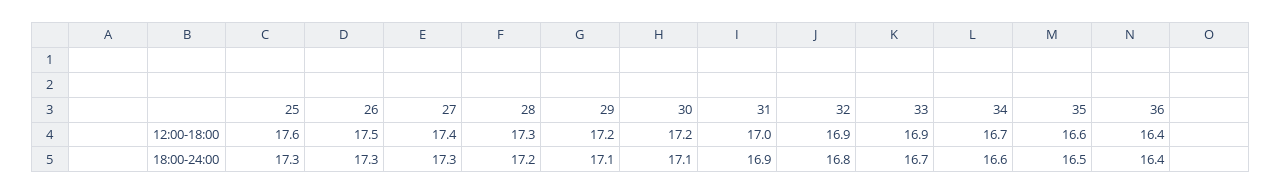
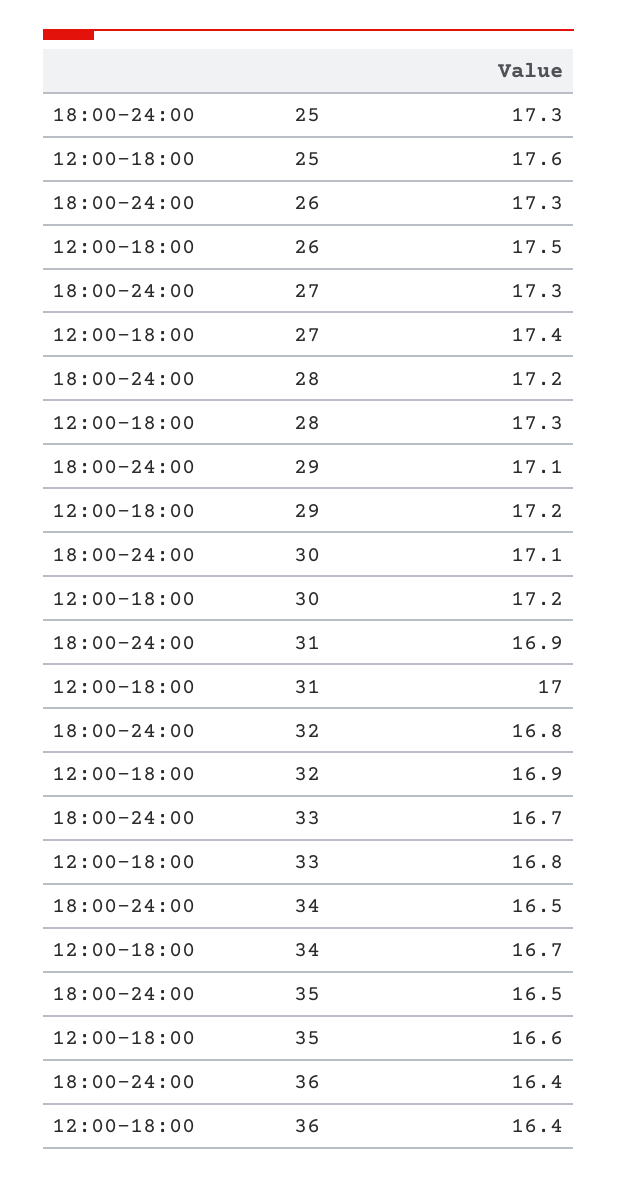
  {
    "25": {
      "12:00-18:00": 17.6,
      "18:00-24:00": 17.3
    },
    "26": {
      "12:00-18:00": 17.5,
      "18:00-24:00": 17.3
    },
    "27": {
      "12:00-18:00": 17.4,
      "18:00-24:00": 17.3
    },
    "28": {
      "12:00-18:00": 17.3,
      "18:00-24:00": 17.2
    },
    "29": {
      "12:00-18:00": 17.2,
      "18:00-24:00": 17.1
    },
    "30": {
      "12:00-18:00": 17.2,
      "18:00-24:00": 17.1
    },
    "31": {
      "12:00-18:00": 17,
      "18:00-24:00": 16.9
    },
    "32": {
      "12:00-18:00": 16.9,
      "18:00-24:00": 16.8
    },
    "33": {
-     "12:00-18:00": 16.9,
+     "12:00-18:00": 16.8,
      "18:00-24:00": 16.7
    },
    "34": {
      "12:00-18:00": 16.7,
-     "18:00-24:00": 16.6
+     "18:00-24:00": 16.5
    },
    "35": {
      "12:00-18:00": 16.6,
      "18:00-24:00": 16.5
    },
    "36": {
      "12:00-18:00": 16.4,
      "18:00-24:00": 16.4
    }
  }

